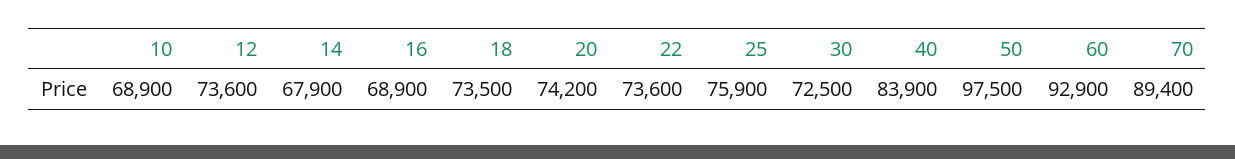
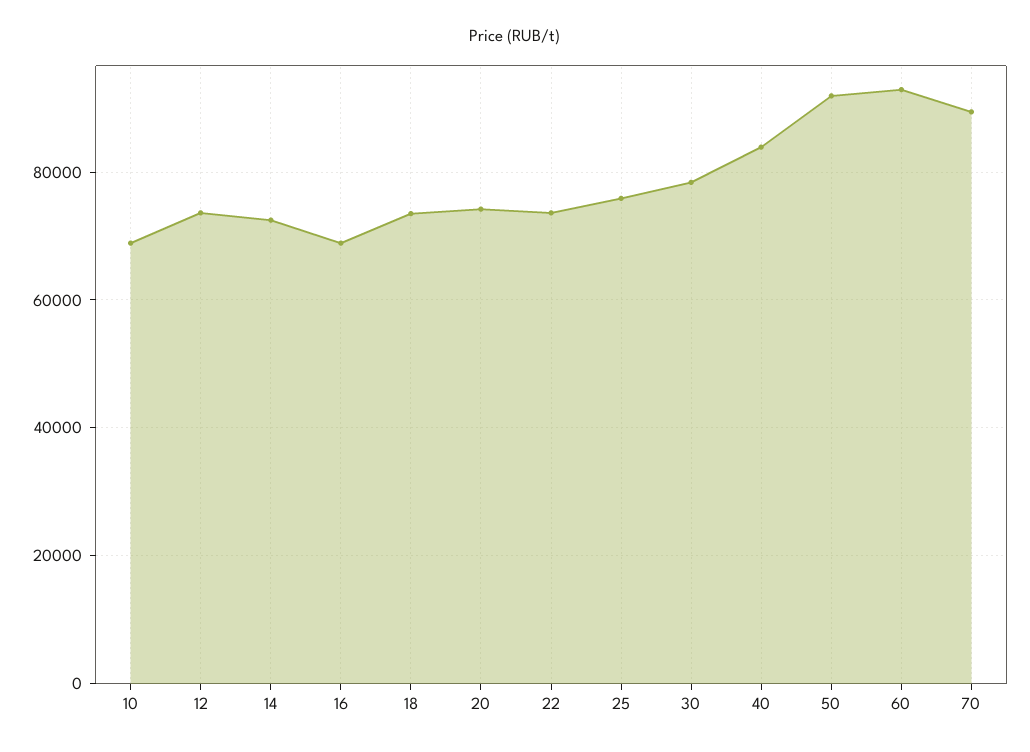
  {
    "10": 68900,
    "12": 73600,
-   "14": 67900,
+   "14": 72000,
    "16": 68900,
    "18": 73500,
    "20": 74200,
    "22": 73600,
    "25": 75900,
-   "30": 72500,
+   "30": 78000,
    "40": 83900,
-   "50": 97500,
+   "50": 92000,
    "60": 92900,
    "70": 89400
  }

